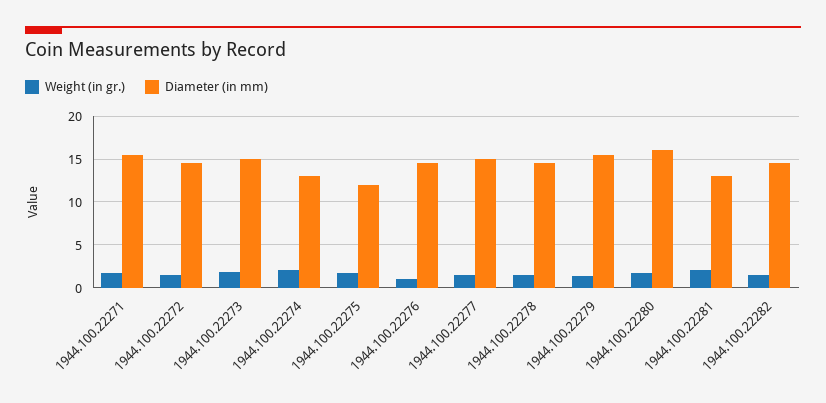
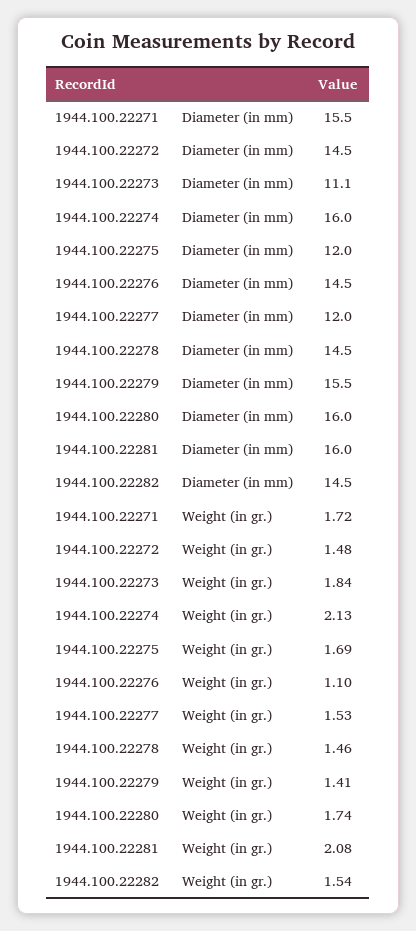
  {
    "Weight (in gr.)": {
      "1944.100.22271": 1.72,
      "1944.100.22272": 1.48,
      "1944.100.22273": 1.84,
      "1944.100.22274": 2.13,
      "1944.100.22275": 1.69,
      "1944.100.22276": 1.1,
      "1944.100.22277": 1.53,
      "1944.100.22278": 1.46,
      "1944.100.22279": 1.41,
      "1944.100.22280": 1.74,
      "1944.100.22281": 2.08,
      "1944.100.22282": 1.54
    },
    "Diameter (in mm)": {
      "1944.100.22271": 15.5,
      "1944.100.22272": 14.5,
-     "1944.100.22273": 15,
+     "1944.100.22273": 11.1,
-     "1944.100.22274": 13,
+     "1944.100.22274": 16,
      "1944.100.22275": 12,
      "1944.100.22276": 14.5,
-     "1944.100.22277": 15,
+     "1944.100.22277": 12,
      "1944.100.22278": 14.5,
      "1944.100.22279": 15.5,
      "1944.100.22280": 16,
-     "1944.100.22281": 13,
+     "1944.100.22281": 16,
      "1944.100.22282": 14.5
    }
  }

